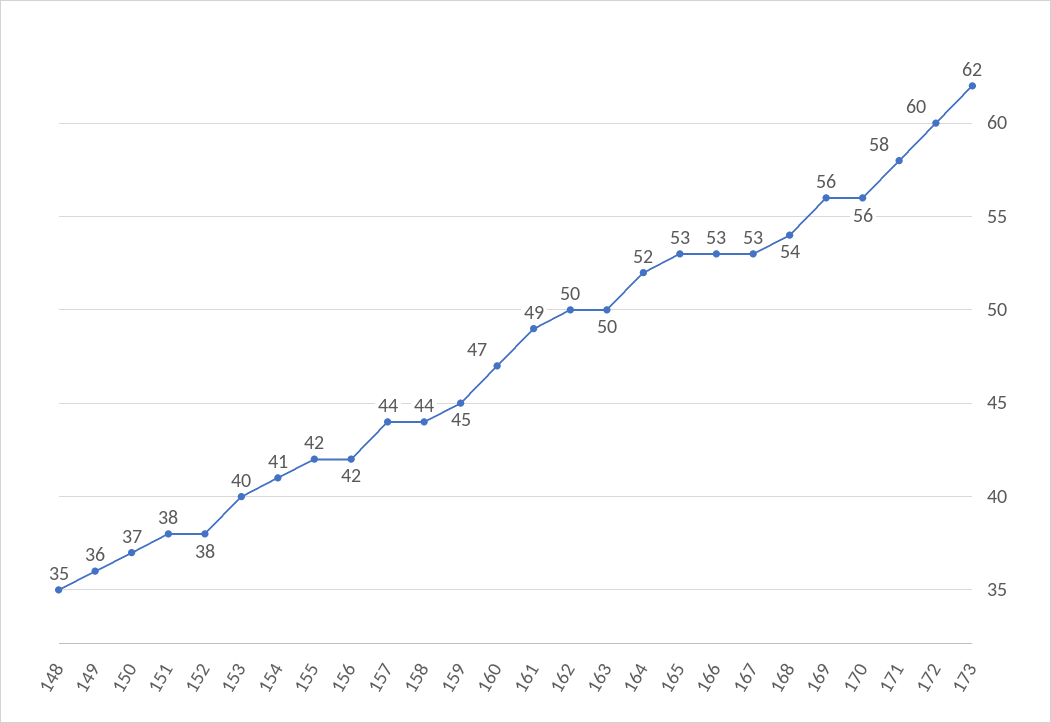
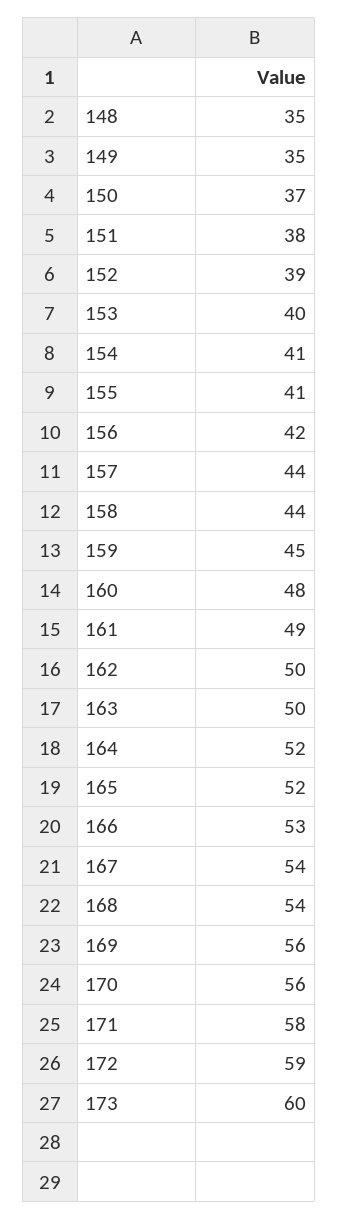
  {
    "148": 35,
-   "149": 36,
+   "149": 35,
    "150": 37,
    "151": 38,
-   "152": 38,
+   "152": 39,
    "153": 40,
    "154": 41,
-   "155": 42,
+   "155": 41,
    "156": 42,
    "157": 44,
    "158": 44,
    "159": 45,
-   "160": 47,
+   "160": 48,
    "161": 49,
    "162": 50,
    "163": 50,
    "164": 52,
-   "165": 53,
+   "165": 52,
    "166": 53,
-   "167": 53,
+   "167": 54,
    "168": 54,
    "169": 56,
    "170": 56,
    "171": 58,
-   "172": 60,
+   "172": 59,
-   "173": 62
+   "173": 60
  }

